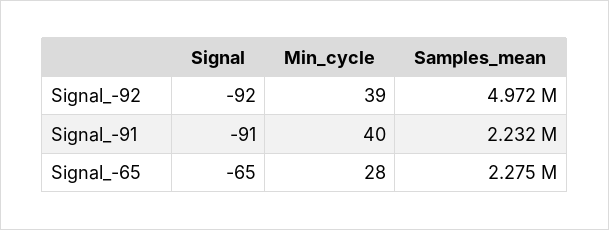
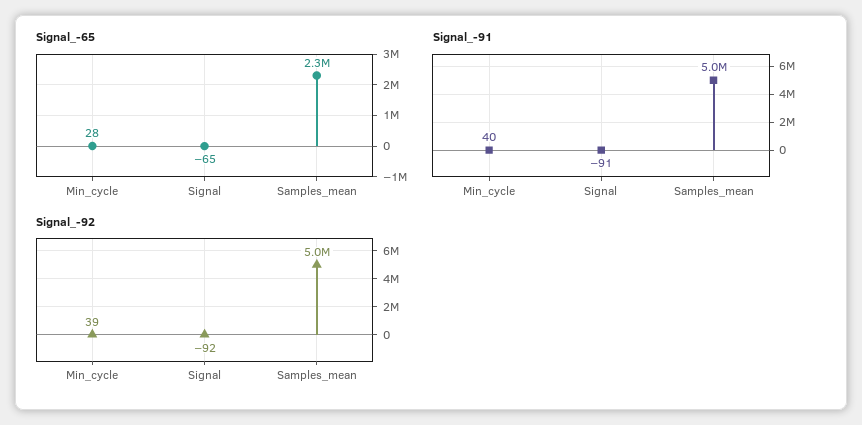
  {
    "Signal_-92": {
      "Signal": -92,
      "Min_cycle": 39,
      "Samples_mean": 4972000
    },
    "Signal_-91": {
      "Signal": -91,
      "Min_cycle": 40,
-     "Samples_mean": 2232000
+     "Samples_mean": 5000000
    },
    "Signal_-65": {
      "Signal": -65,
      "Min_cycle": 28,
      "Samples_mean": 2275000
    }
  }

